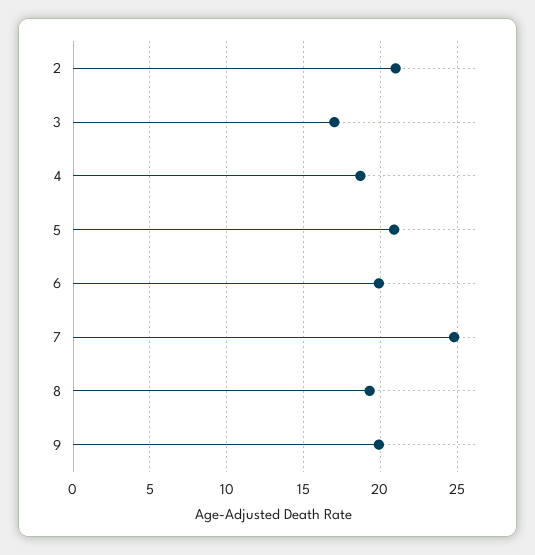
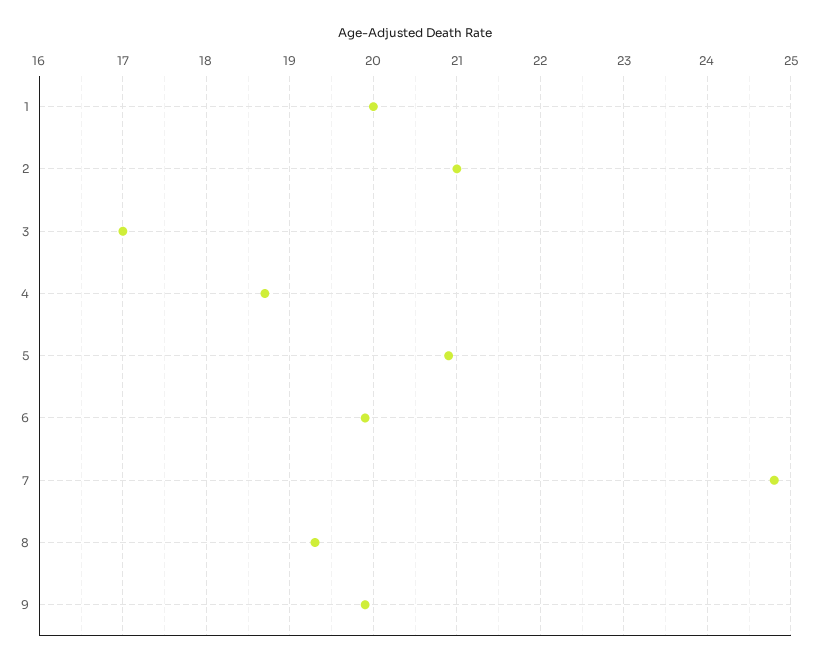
  {
    "2": 21,
    "3": 17,
    "4": 18.7,
    "5": 20.9,
    "6": 19.9,
    "7": 24.8,
    "8": 19.3,
-   "9": 19.9
+   "9": 19.9,
+   "1": 20
  }

